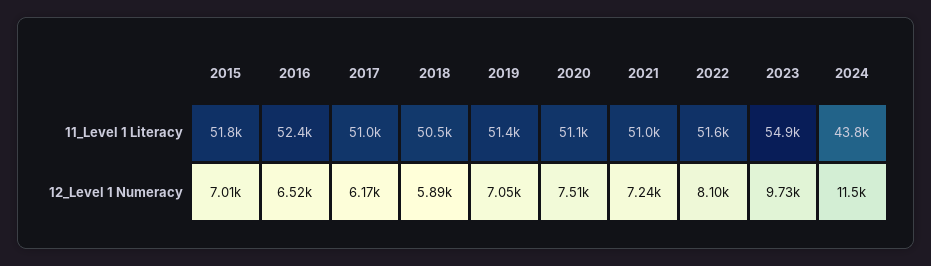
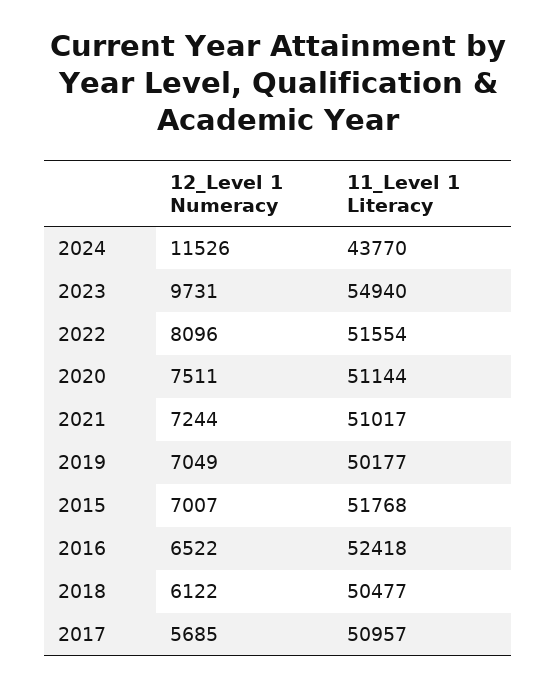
  {
    "2015": {
      "11_Level 1 Literacy": 51768,
      "12_Level 1 Numeracy": 7007
    },
    "2016": {
      "11_Level 1 Literacy": 52418,
      "12_Level 1 Numeracy": 6522
    },
    "2017": {
      "11_Level 1 Literacy": 50957,
-     "12_Level 1 Numeracy": 6170
+     "12_Level 1 Numeracy": 5685
    },
    "2018": {
      "11_Level 1 Literacy": 50477,
-     "12_Level 1 Numeracy": 5890
+     "12_Level 1 Numeracy": 6122
    },
    "2019": {
-     "11_Level 1 Literacy": 51400,
+     "11_Level 1 Literacy": 50177,
      "12_Level 1 Numeracy": 7049
    },
    "2020": {
      "11_Level 1 Literacy": 51144,
      "12_Level 1 Numeracy": 7511
    },
    "2021": {
      "11_Level 1 Literacy": 51017,
      "12_Level 1 Numeracy": 7244
    },
    "2022": {
      "11_Level 1 Literacy": 51554,
      "12_Level 1 Numeracy": 8096
    },
    "2023": {
      "11_Level 1 Literacy": 54940,
      "12_Level 1 Numeracy": 9731
    },
    "2024": {
      "11_Level 1 Literacy": 43770,
      "12_Level 1 Numeracy": 11526
    }
  }

